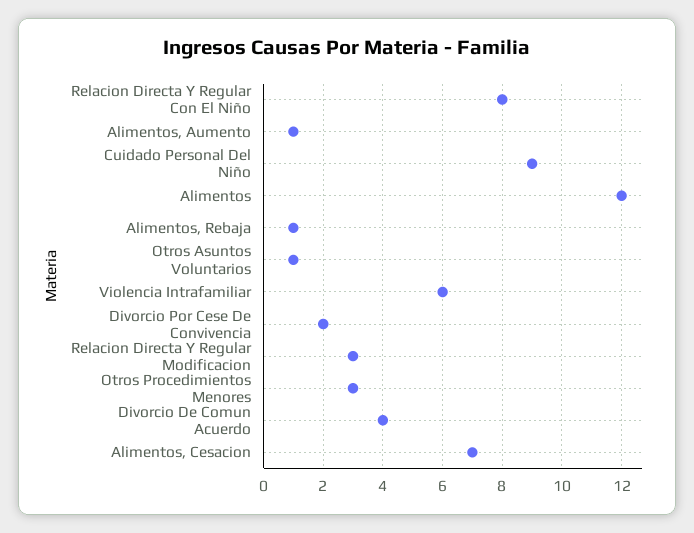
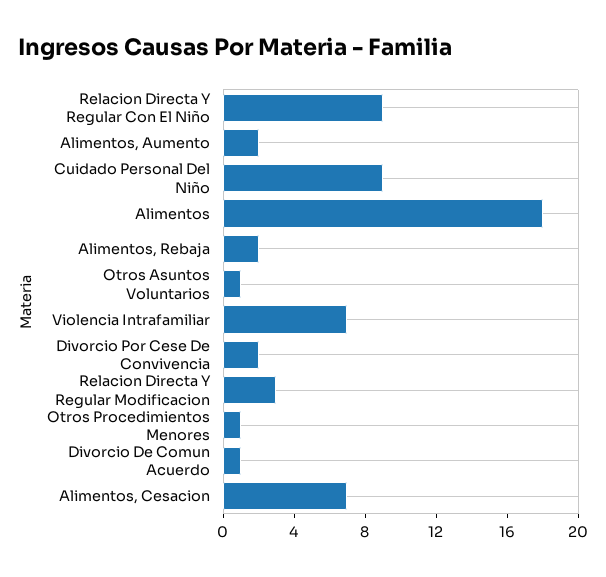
  {
-   "Relacion Directa Y Regular Con El Niño": 8,
+   "Relacion Directa Y Regular Con El Niño": 9,
-   "Alimentos, Aumento": 1,
+   "Alimentos, Aumento": 2,
    "Cuidado Personal Del Niño": 9,
-   "Alimentos": 12,
+   "Alimentos": 18,
-   "Alimentos, Rebaja": 1,
+   "Alimentos, Rebaja": 2,
    "Otros Asuntos Voluntarios": 1,
-   "Violencia Intrafamiliar": 6,
+   "Violencia Intrafamiliar": 7,
    "Divorcio Por Cese De Convivencia": 2,
    "Relacion Directa Y Regular Modificacion": 3,
-   "Otros Procedimientos Menores": 3,
+   "Otros Procedimientos Menores": 1,
-   "Divorcio De Comun Acuerdo": 4,
+   "Divorcio De Comun Acuerdo": 1,
    "Alimentos, Cesacion": 7
  }

